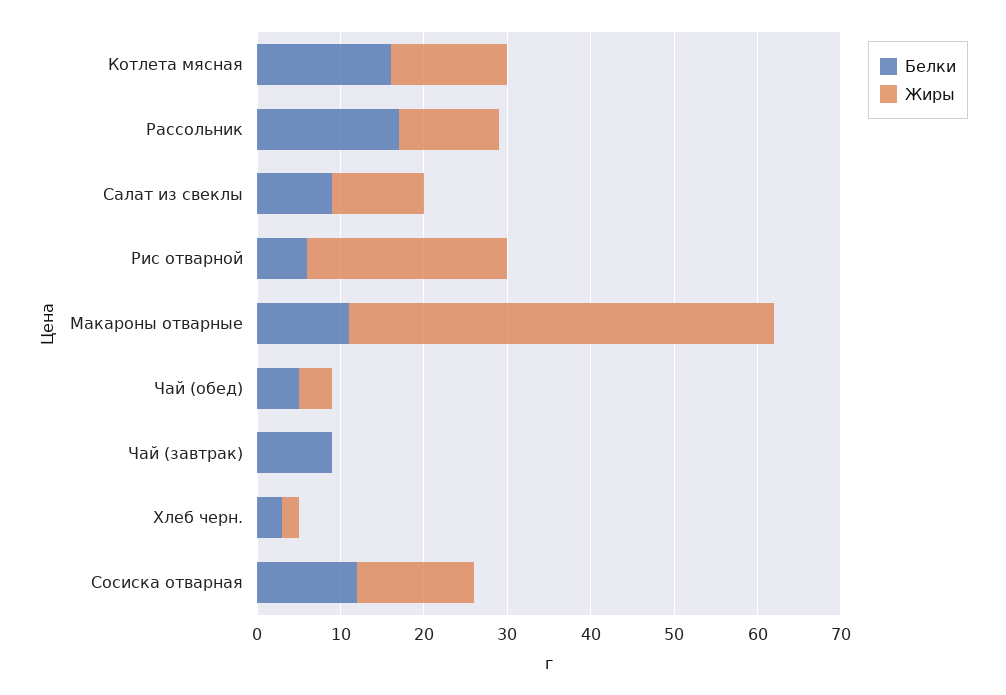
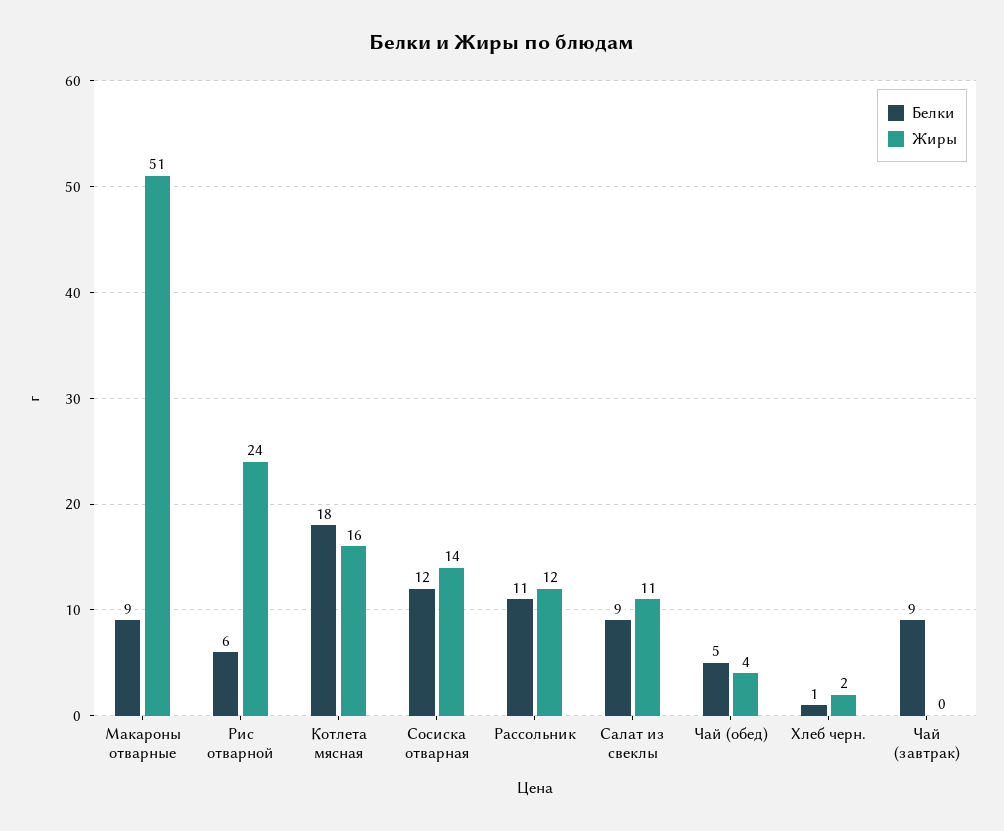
  {
    "Белки": {
-     "Котлета мясная": 16,
+     "Котлета мясная": 18,
-     "Рассольник": 17,
+     "Рассольник": 11,
      "Салат из свеклы": 9,
      "Рис отварной": 6,
-     "Макароны отварные": 11,
+     "Макароны отварные": 9,
      "Чай (обед)": 5,
      "Чай (завтрак)": 9,
-     "Хлеб черн.": 3,
+     "Хлеб черн.": 1,
      "Сосиска отварная": 12
    },
    "Жиры": {
-     "Котлета мясная": 14,
+     "Котлета мясная": 16,
      "Рассольник": 12,
      "Салат из свеклы": 11,
      "Рис отварной": 24,
      "Макароны отварные": 51,
      "Чай (обед)": 4,
      "Чай (завтрак)": 0,
      "Хлеб черн.": 2,
      "Сосиска отварная": 14
    }
  }

